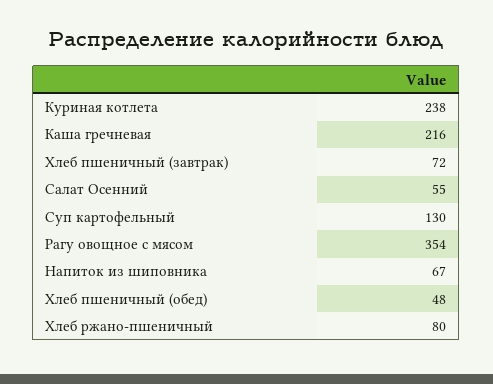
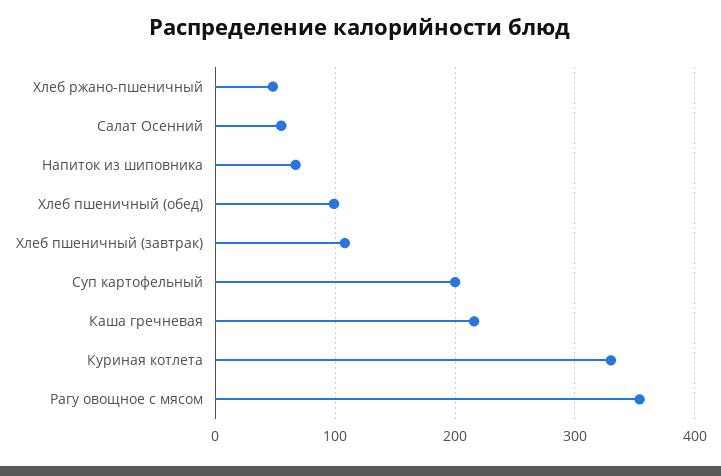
  {
-   "Куриная котлета": 238,
+   "Куриная котлета": 330,
    "Каша гречневая": 216,
-   "Хлеб пшеничный (завтрак)": 72,
+   "Хлеб пшеничный (завтрак)": 110,
    "Салат Осенний": 55,
-   "Суп картофельный": 130,
+   "Суп картофельный": 200,
    "Рагу овощное с мясом": 354,
    "Напиток из шиповника": 67,
-   "Хлеб пшеничный (обед)": 48,
+   "Хлеб пшеничный (обед)": 100,
-   "Хлеб ржано-пшеничный": 80
+   "Хлеб ржано-пшеничный": 50
  }

